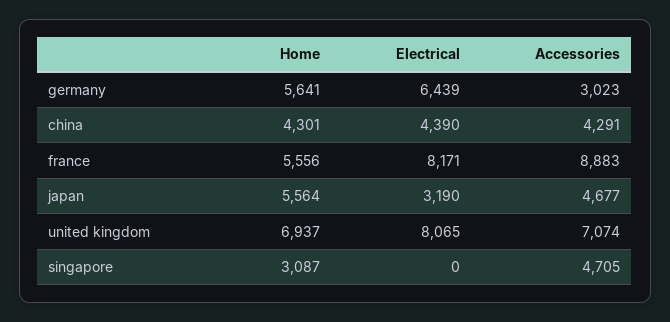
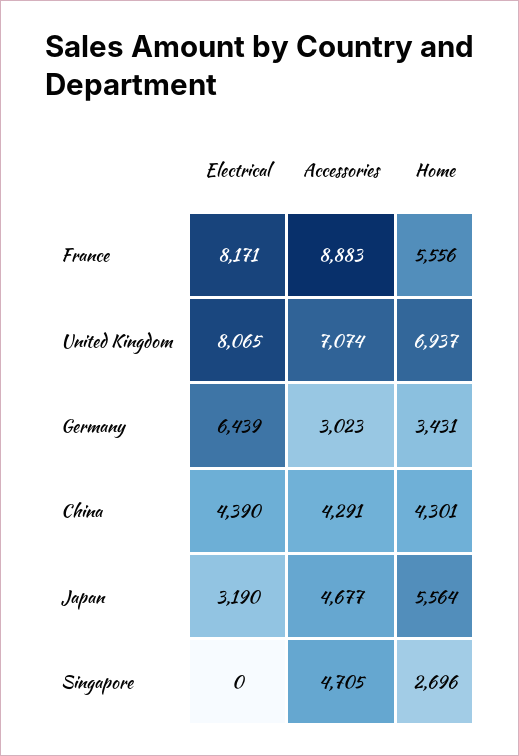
  {
    "Home": {
-     "germany": 5641,
+     "germany": 3431,
      "china": 4301,
      "france": 5556,
      "japan": 5564,
      "united kingdom": 6937,
-     "singapore": 3087
+     "singapore": 2696
    },
    "Electrical": {
      "germany": 6439,
      "china": 4390,
      "france": 8171,
      "japan": 3190,
      "united kingdom": 8065,
      "singapore": 0
    },
    "Accessories": {
      "germany": 3023,
      "china": 4291,
      "france": 8883,
      "japan": 4677,
      "united kingdom": 7074,
      "singapore": 4705
    }
  }

